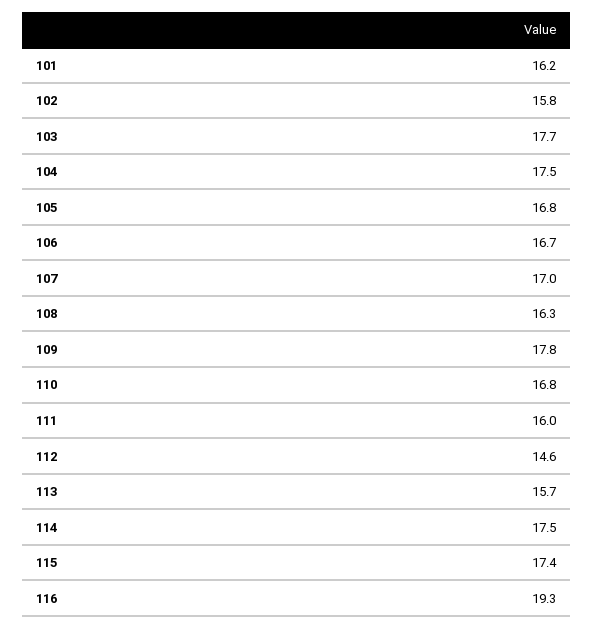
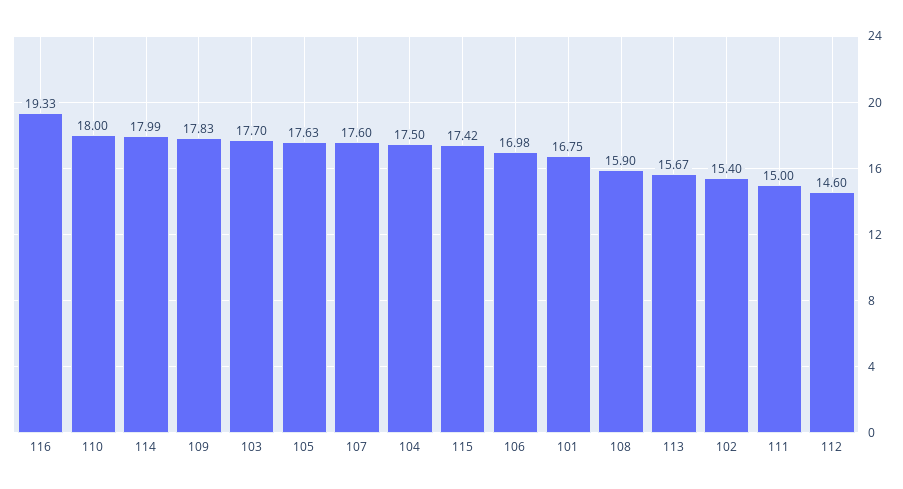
  {
-   "101": 16.2,
+   "101": 16.75,
-   "102": 15.8,
+   "102": 15.4,
    "103": 17.7,
    "104": 17.5,
-   "105": 16.8,
+   "105": 17.63,
-   "106": 16.7,
+   "106": 16.98,
-   "107": 17,
+   "107": 17.6,
-   "108": 16.3,
+   "108": 15.9,
    "109": 17.83,
-   "110": 16.8,
+   "110": 18,
-   "111": 16,
+   "111": 15,
    "112": 14.6,
    "113": 15.67,
-   "114": 17.5,
+   "114": 17.99,
    "115": 17.42,
    "116": 19.33
  }

